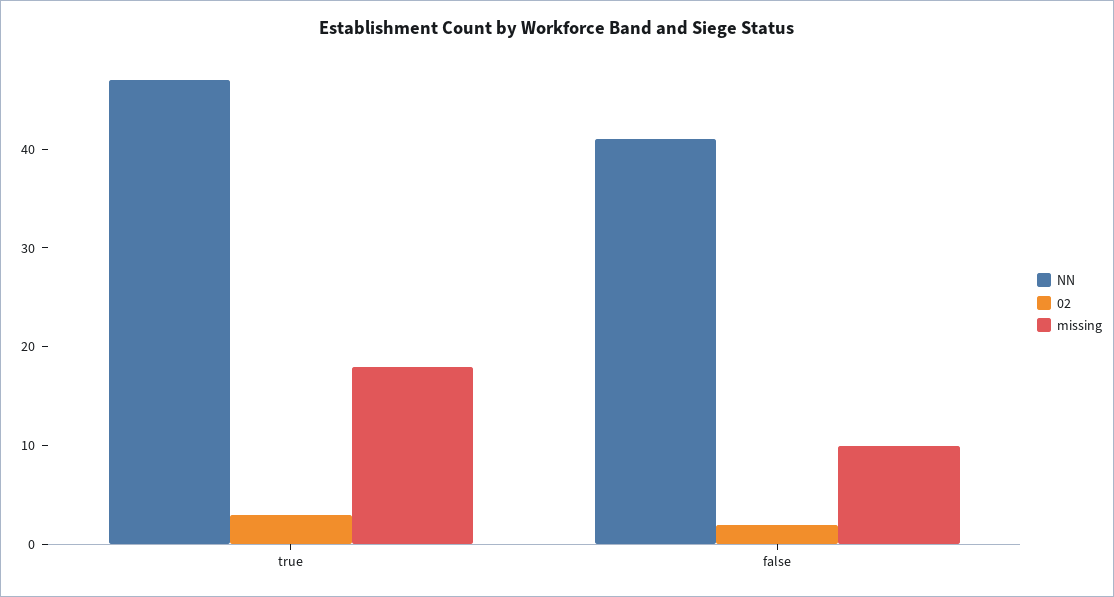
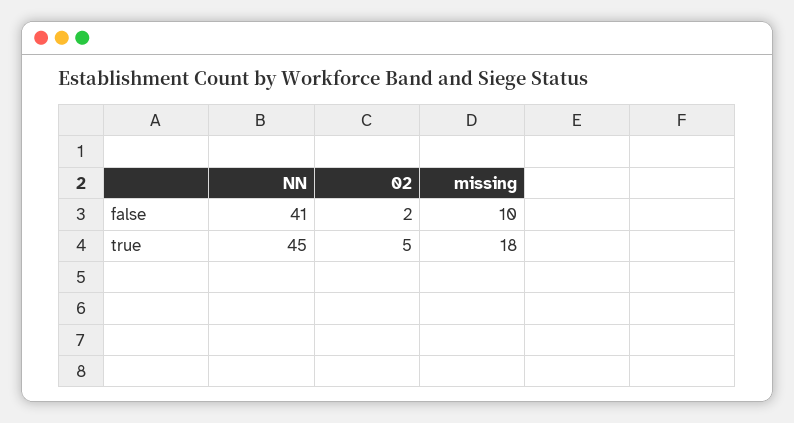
  {
    "NN": {
-     "true": 47,
+     "true": 45,
      "false": 41
    },
    "02": {
-     "true": 3,
+     "true": 5,
      "false": 2
    },
    "missing": {
      "true": 18,
      "false": 10
    }
  }

